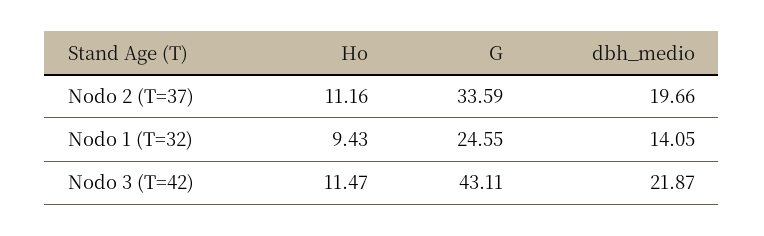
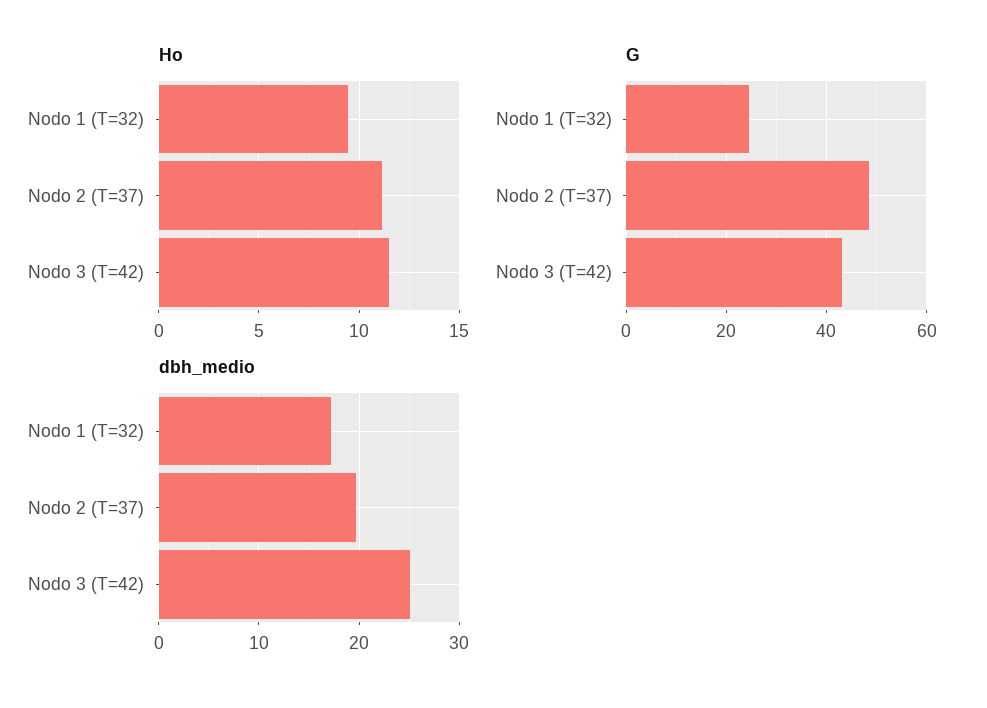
  {
    "Ho": {
      "Nodo 2 (T=37)": 11.16,
      "Nodo 1 (T=32)": 9.43,
      "Nodo 3 (T=42)": 11.47
    },
    "G": {
-     "Nodo 2 (T=37)": 33.59,
+     "Nodo 2 (T=37)": 48,
      "Nodo 1 (T=32)": 24.55,
      "Nodo 3 (T=42)": 43.11
    },
    "dbh_medio": {
      "Nodo 2 (T=37)": 19.66,
-     "Nodo 1 (T=32)": 14.05,
+     "Nodo 1 (T=32)": 17,
-     "Nodo 3 (T=42)": 21.87
+     "Nodo 3 (T=42)": 25
    }
  }

